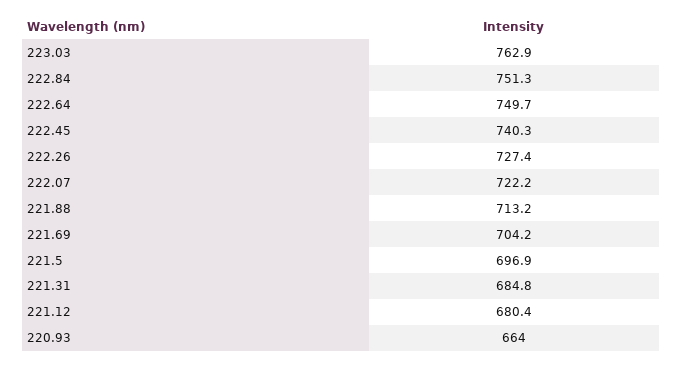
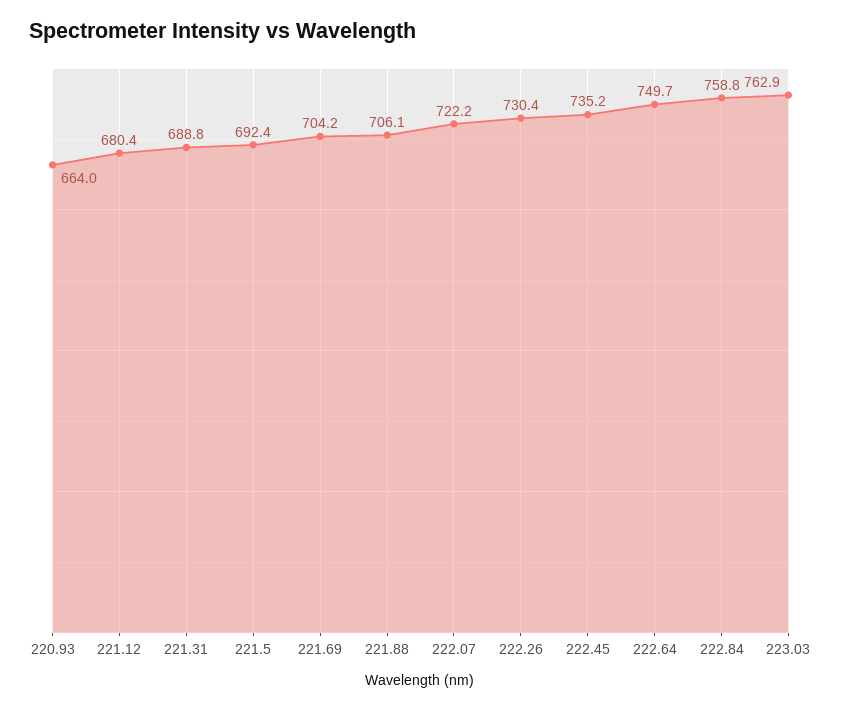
  {
    "223.03": 762.9,
-   "222.84": 751.3,
+   "222.84": 758.8,
    "222.64": 749.7,
-   "222.45": 740.3,
+   "222.45": 735.2,
-   "222.26": 727.4,
+   "222.26": 730.4,
    "222.07": 722.2,
-   "221.88": 713.2,
+   "221.88": 706.1,
    "221.69": 704.2,
-   "221.5": 696.9,
+   "221.5": 692.4,
-   "221.31": 684.8,
+   "221.31": 688.8,
    "221.12": 680.4,
    "220.93": 664
  }

